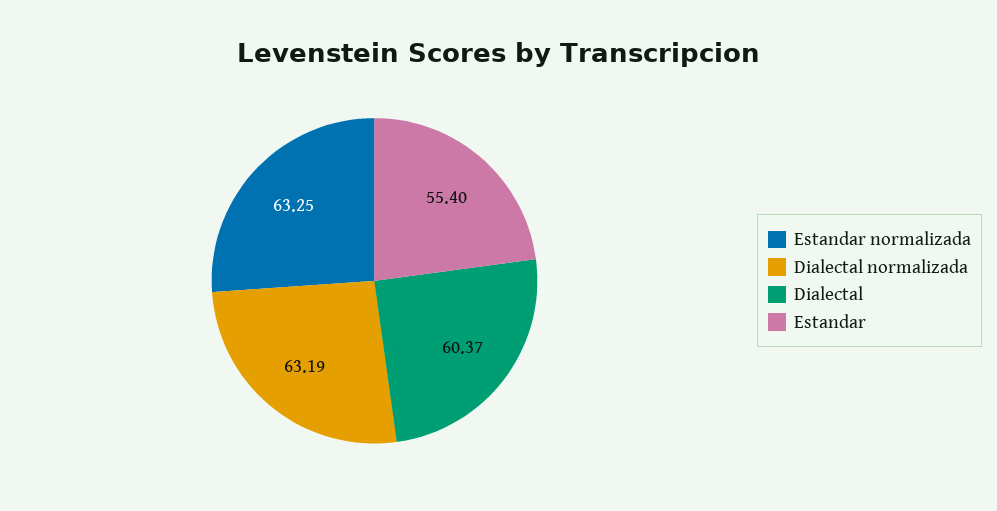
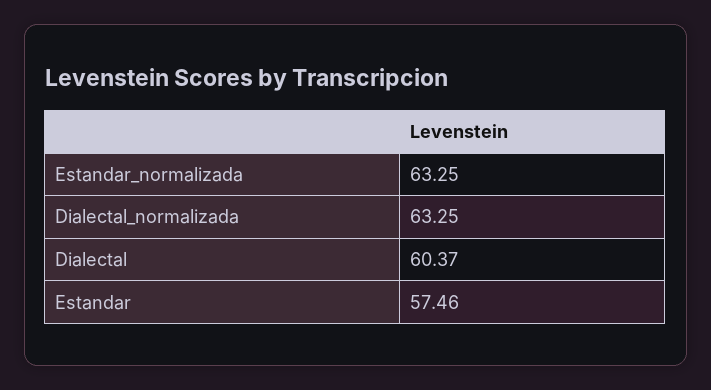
  {
    "Estandar normalizada": 63.25,
-   "Dialectal normalizada": 63.19,
+   "Dialectal normalizada": 63.25,
    "Dialectal": 60.37,
-   "Estandar": 55.4
+   "Estandar": 57.46
  }

